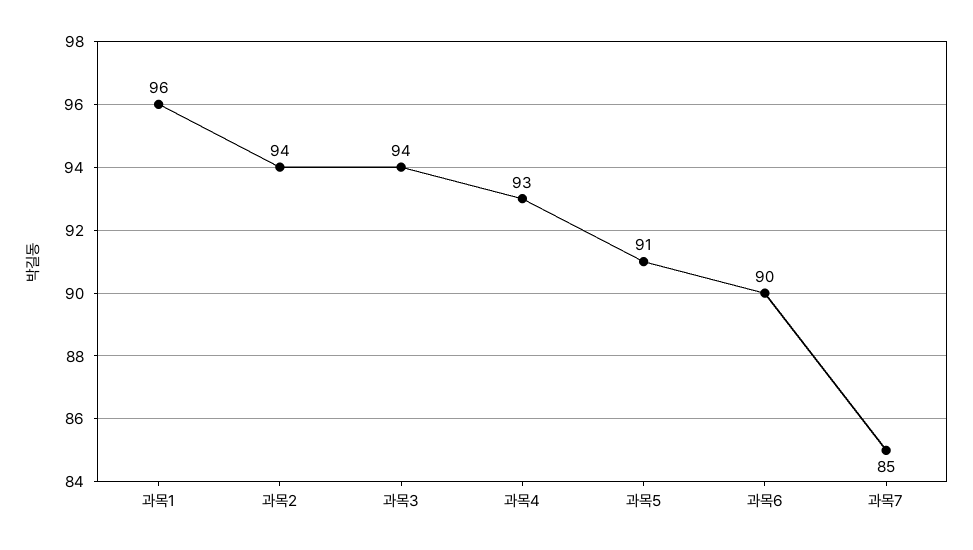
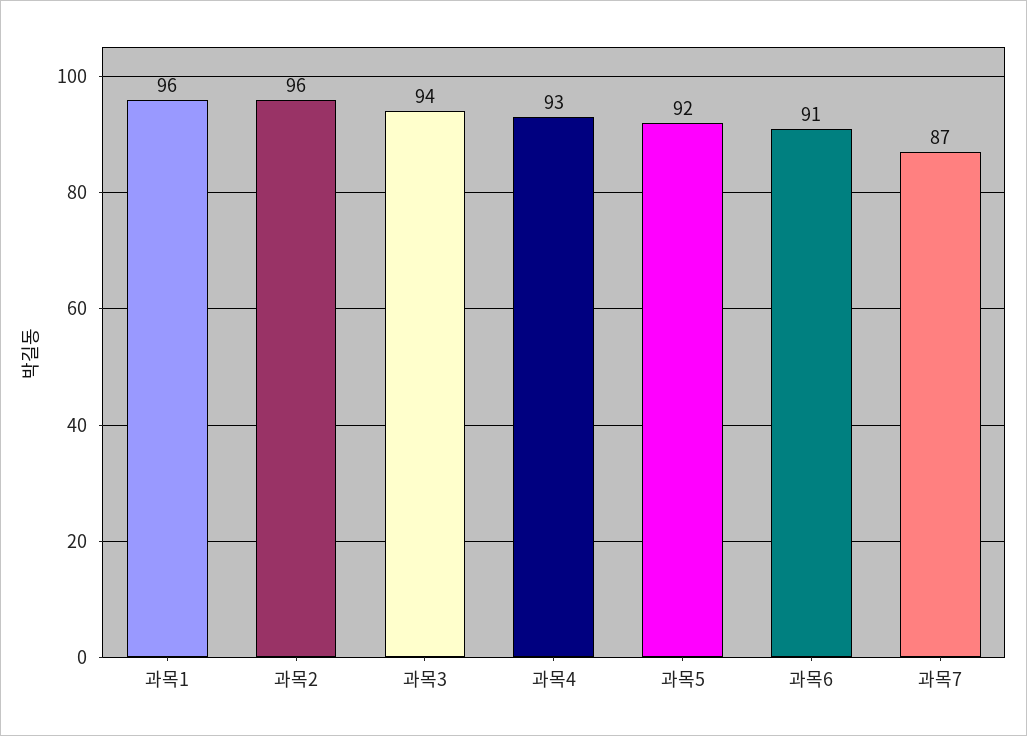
  {
    "과목1": 96,
-   "과목2": 94,
+   "과목2": 96,
    "과목3": 94,
    "과목4": 93,
-   "과목5": 91,
+   "과목5": 92,
-   "과목6": 90,
+   "과목6": 91,
-   "과목7": 85
+   "과목7": 87
  }

